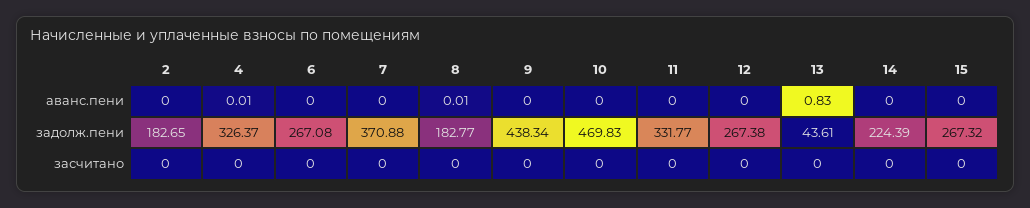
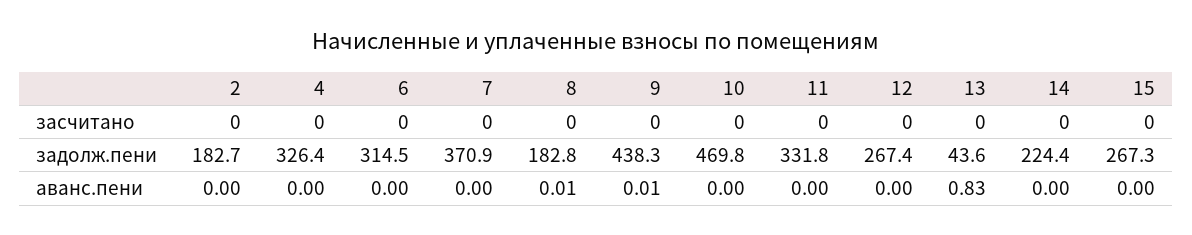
  {
    "2": {
      "аванс.пени": 0,
      "задолж.пени": 182.65,
      "засчитано": 0
    },
    "4": {
-     "аванс.пени": 0.01,
+     "аванс.пени": 0,
      "задолж.пени": 326.37,
      "засчитано": 0
    },
    "6": {
      "аванс.пени": 0,
-     "задолж.пени": 267.08,
+     "задолж.пени": 314.5,
      "засчитано": 0
    },
    "7": {
      "аванс.пени": 0,
      "задолж.пени": 370.88,
      "засчитано": 0
    },
    "8": {
      "аванс.пени": 0.01,
      "задолж.пени": 182.77,
      "засчитано": 0
    },
    "9": {
-     "аванс.пени": 0,
+     "аванс.пени": 0.01,
      "задолж.пени": 438.34,
      "засчитано": 0
    },
    "10": {
      "аванс.пени": 0,
      "задолж.пени": 469.83,
      "засчитано": 0
    },
    "11": {
      "аванс.пени": 0,
      "задолж.пени": 331.77,
      "засчитано": 0
    },
    "12": {
      "аванс.пени": 0,
      "задолж.пени": 267.38,
      "засчитано": 0
    },
    "13": {
      "аванс.пени": 0.83,
      "задолж.пени": 43.61,
      "засчитано": 0
    },
    "14": {
      "аванс.пени": 0,
      "задолж.пени": 224.39,
      "засчитано": 0
    },
    "15": {
      "аванс.пени": 0,
      "задолж.пени": 267.32,
      "засчитано": 0
    }
  }

